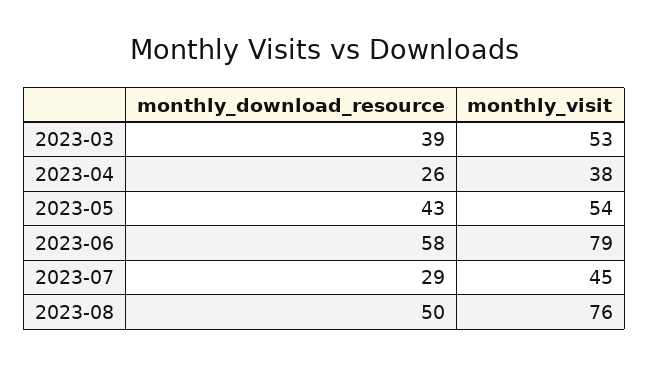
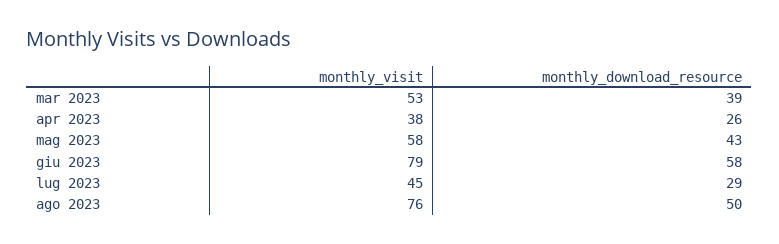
  {
    "monthly_download_resource": {
      "2023-03": 39,
      "2023-04": 26,
      "2023-05": 43,
      "2023-06": 58,
      "2023-07": 29,
      "2023-08": 50
    },
    "monthly_visit": {
      "2023-03": 53,
      "2023-04": 38,
-     "2023-05": 54,
+     "2023-05": 58,
      "2023-06": 79,
      "2023-07": 45,
      "2023-08": 76
    }
  }

